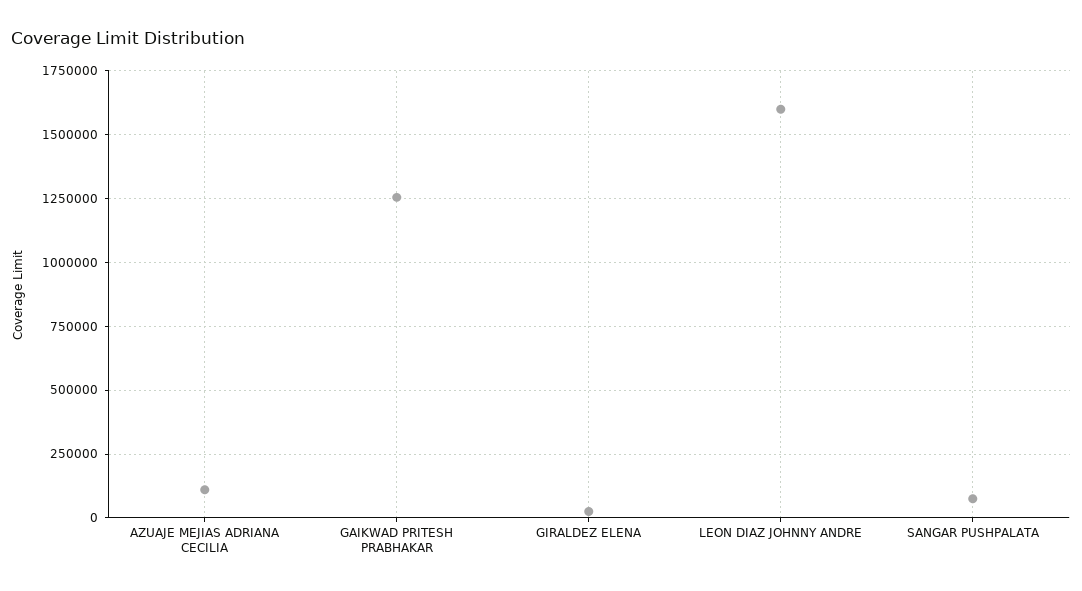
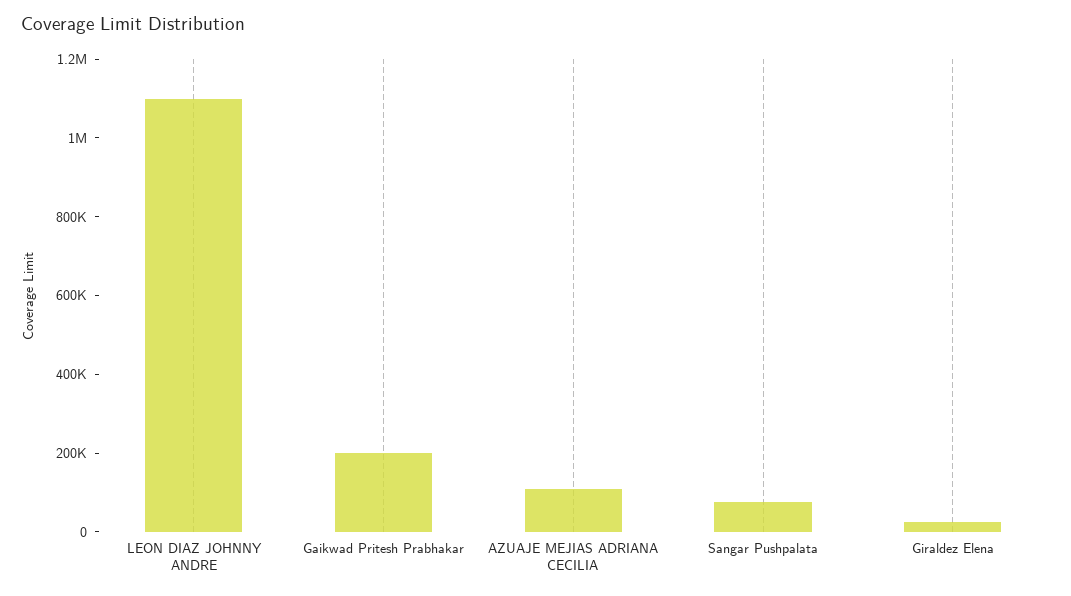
  {
    "AZUAJE MEJIAS ADRIANA CECILIA": 100000,
-   "GAIKWAD PRITESH PRABHAKAR": 1250000,
+   "GAIKWAD PRITESH PRABHAKAR": 200000,
    "GIRALDEZ ELENA": 25000,
-   "LEON DIAZ JOHNNY ANDRE": 1600000,
+   "LEON DIAZ JOHNNY ANDRE": 1100000,
    "SANGAR PUSHPALATA": 75000
  }

